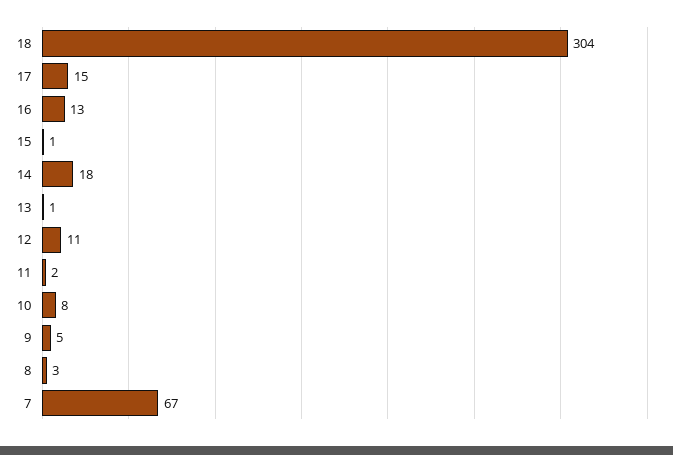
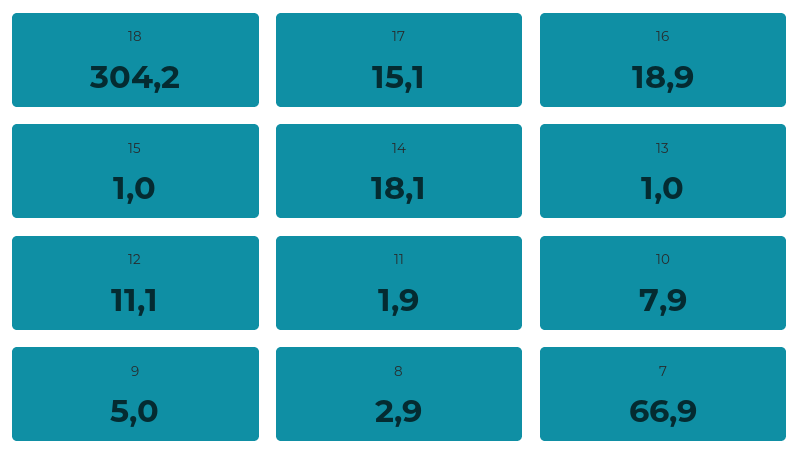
  {
    "18": 304.2,
    "17": 15.1,
-   "16": 13,
+   "16": 18.9,
    "15": 1,
    "14": 18.1,
    "13": 1,
    "12": 11.1,
    "11": 1.9,
    "10": 7.9,
    "9": 5,
    "8": 2.9,
    "7": 66.9
  }

